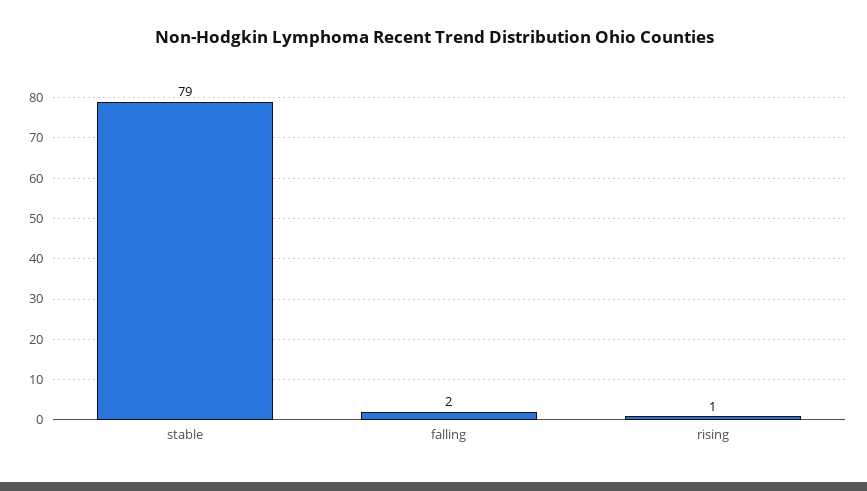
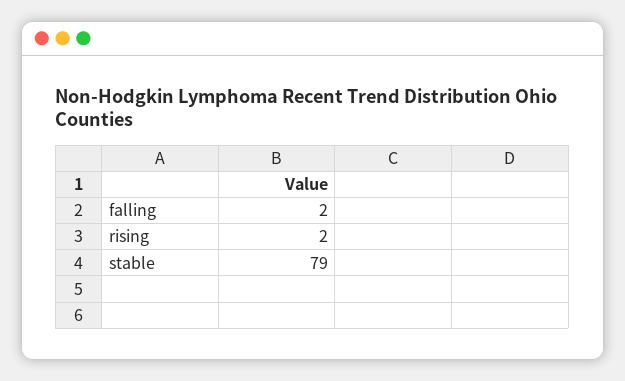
  {
    "stable": 79,
    "falling": 2,
-   "rising": 1
+   "rising": 2
  }

